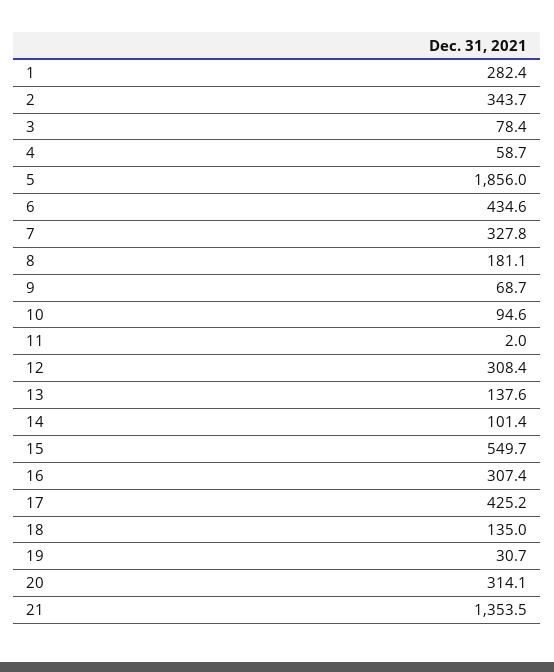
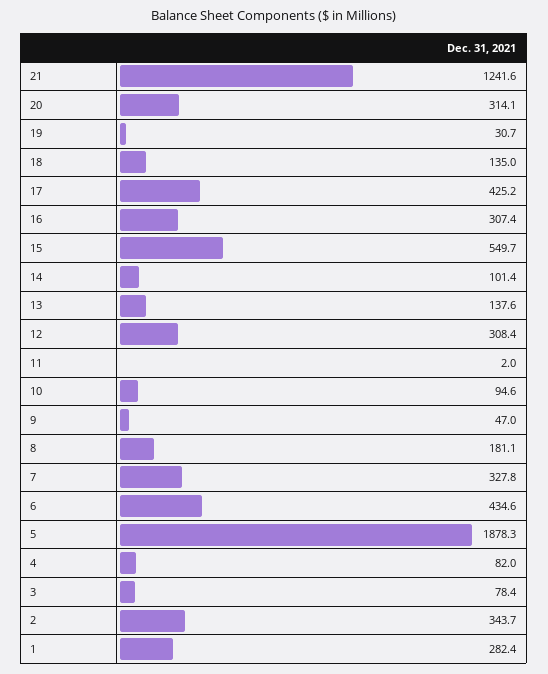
  {
    "1": 282.4,
    "2": 343.7,
    "3": 78.4,
-   "4": 58.7,
+   "4": 82,
-   "5": 1856,
+   "5": 1878.3,
    "6": 434.6,
    "7": 327.8,
    "8": 181.1,
-   "9": 68.7,
+   "9": 47,
    "10": 94.6,
    "11": 2,
    "12": 308.4,
    "13": 137.6,
    "14": 101.4,
    "15": 549.7,
    "16": 307.4,
    "17": 425.2,
    "18": 135,
    "19": 30.7,
    "20": 314.1,
-   "21": 1353.5
+   "21": 1241.6
  }

